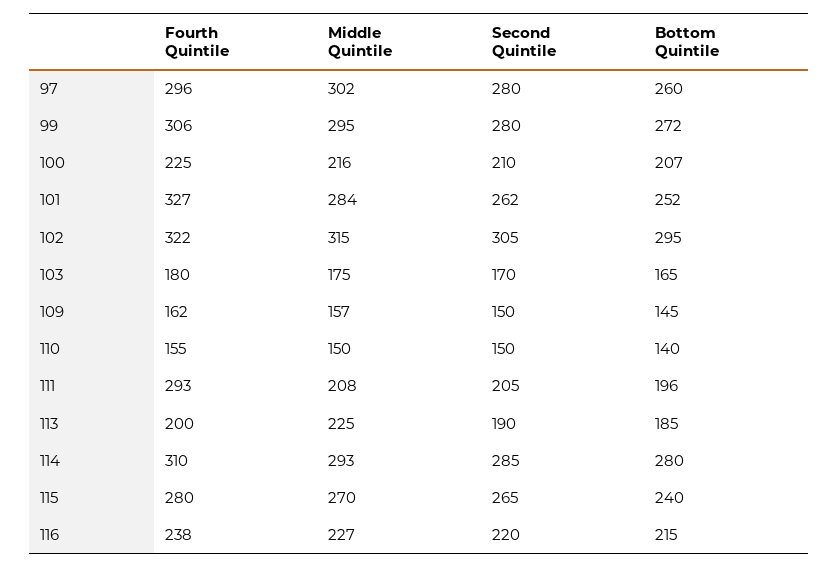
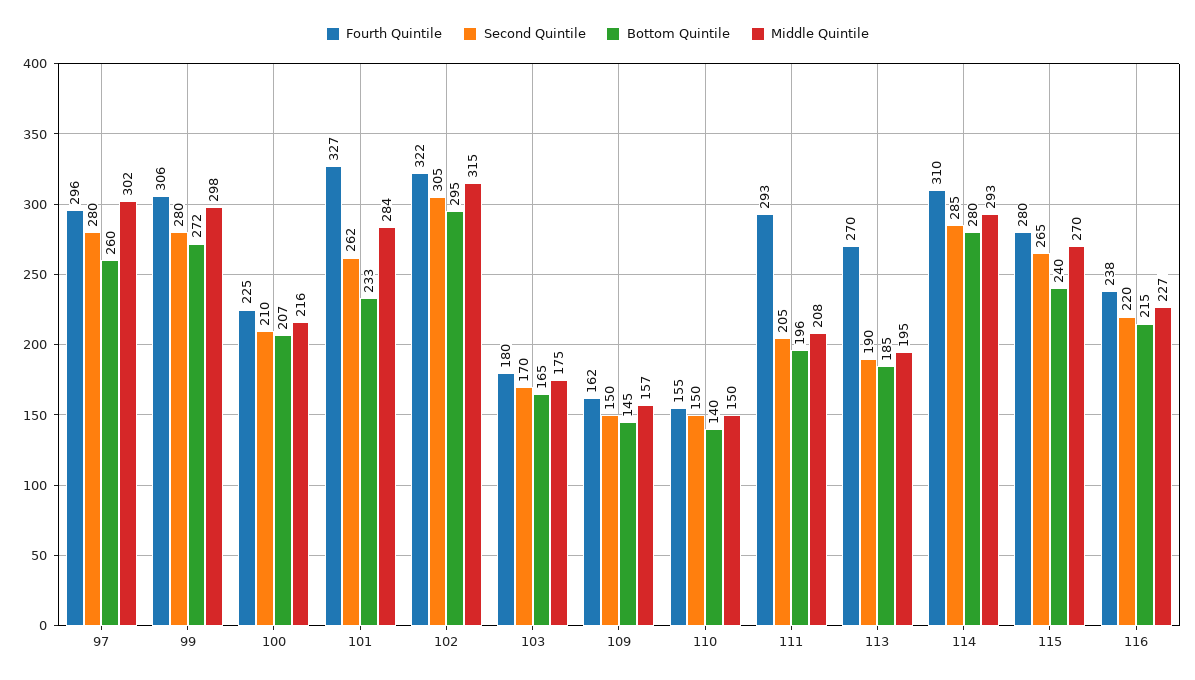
  {
    "Fourth Quintile": {
      "97": 296,
      "99": 306,
      "100": 225,
      "101": 327,
      "102": 322,
      "103": 180,
      "109": 162,
      "110": 155,
      "111": 293,
-     "113": 200,
+     "113": 270,
      "114": 310,
      "115": 280,
      "116": 238
    },
    "Middle Quintile": {
      "97": 302,
-     "99": 295,
+     "99": 298,
      "100": 216,
      "101": 284,
      "102": 315,
      "103": 175,
      "109": 157,
      "110": 150,
      "111": 208,
-     "113": 225,
+     "113": 195,
      "114": 293,
      "115": 270,
      "116": 227
    },
    "Second Quintile": {
      "97": 280,
      "99": 280,
      "100": 210,
      "101": 262,
      "102": 305,
      "103": 170,
      "109": 150,
      "110": 150,
      "111": 205,
      "113": 190,
      "114": 285,
      "115": 265,
      "116": 220
    },
    "Bottom Quintile": {
      "97": 260,
      "99": 272,
      "100": 207,
-     "101": 252,
+     "101": 233,
      "102": 295,
      "103": 165,
      "109": 145,
      "110": 140,
      "111": 196,
      "113": 185,
      "114": 280,
      "115": 240,
      "116": 215
    }
  }

